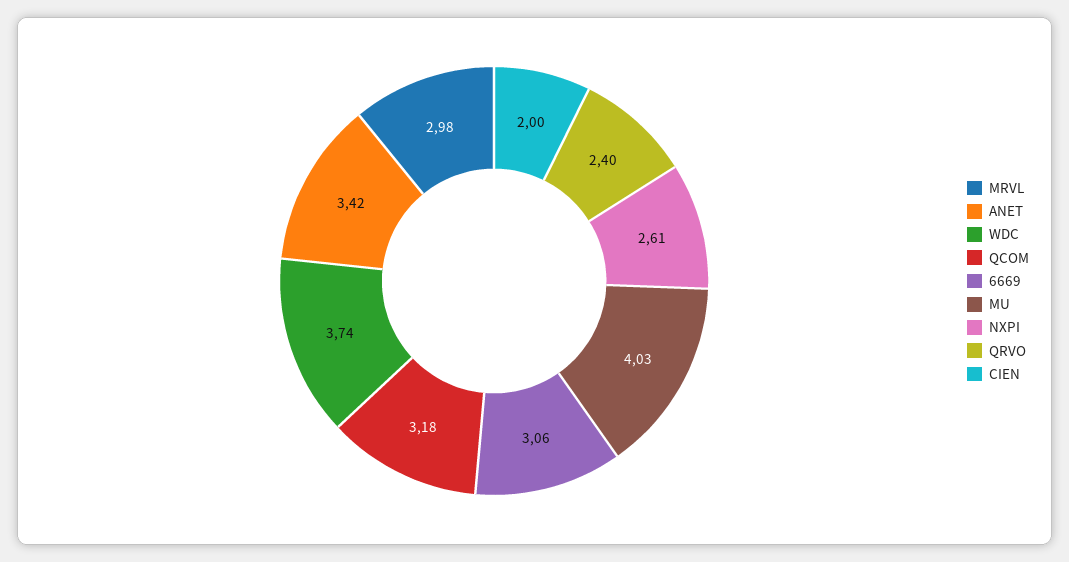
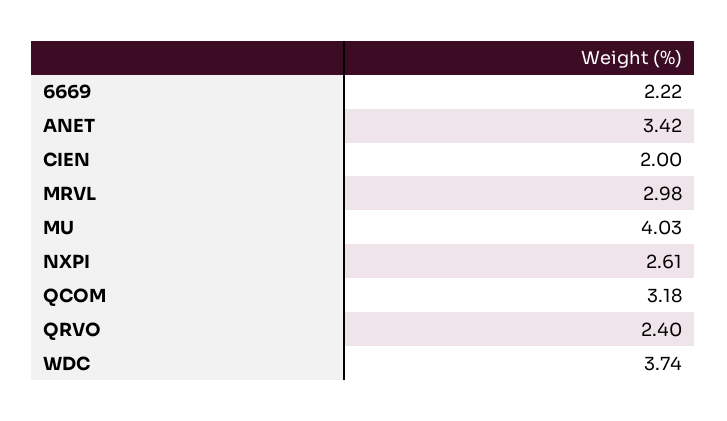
  {
    "MRVL": 2.98,
    "ANET": 3.42,
    "WDC": 3.74,
    "QCOM": 3.18,
-   "6669": 3.06,
+   "6669": 2.22,
    "MU": 4.03,
    "NXPI": 2.61,
    "QRVO": 2.4,
    "CIEN": 2
  }

